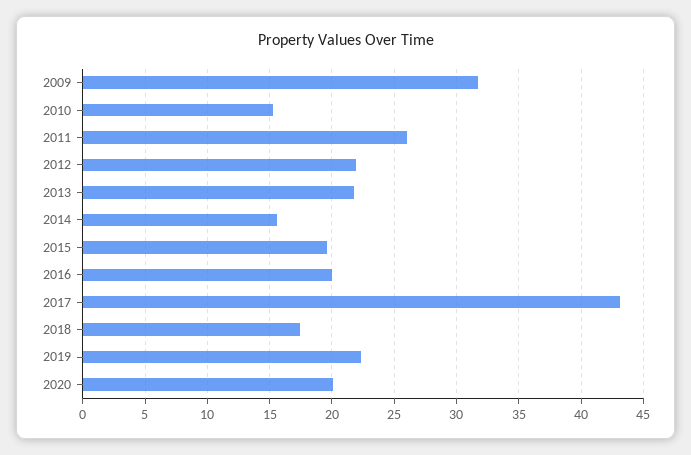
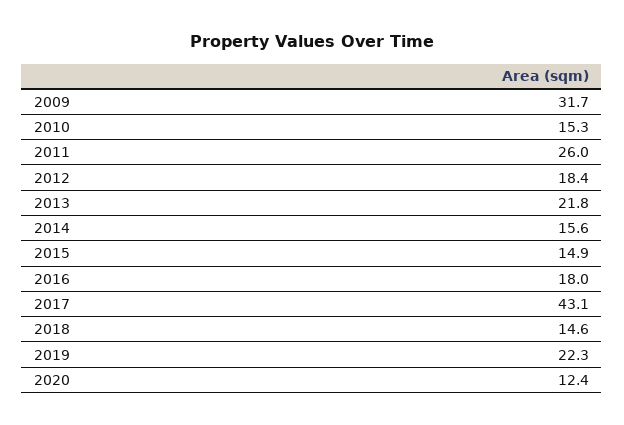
  {
    "2009": 31.7,
    "2010": 15.3,
    "2011": 26,
-   "2012": 22,
+   "2012": 18.4,
    "2013": 21.8,
    "2014": 15.6,
-   "2015": 19.5,
+   "2015": 14.9,
-   "2016": 20,
+   "2016": 18,
    "2017": 43.1,
-   "2018": 17.5,
+   "2018": 14.6,
    "2019": 22.3,
-   "2020": 20
+   "2020": 12.4
  }

